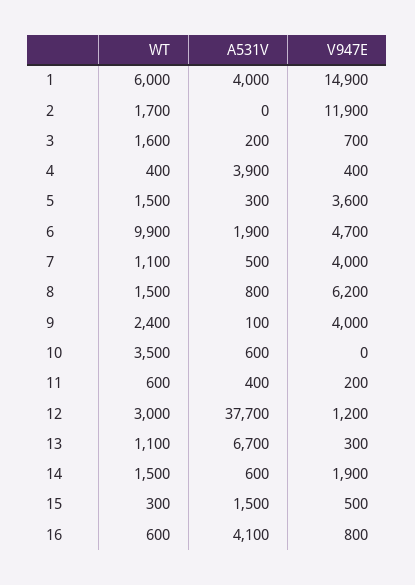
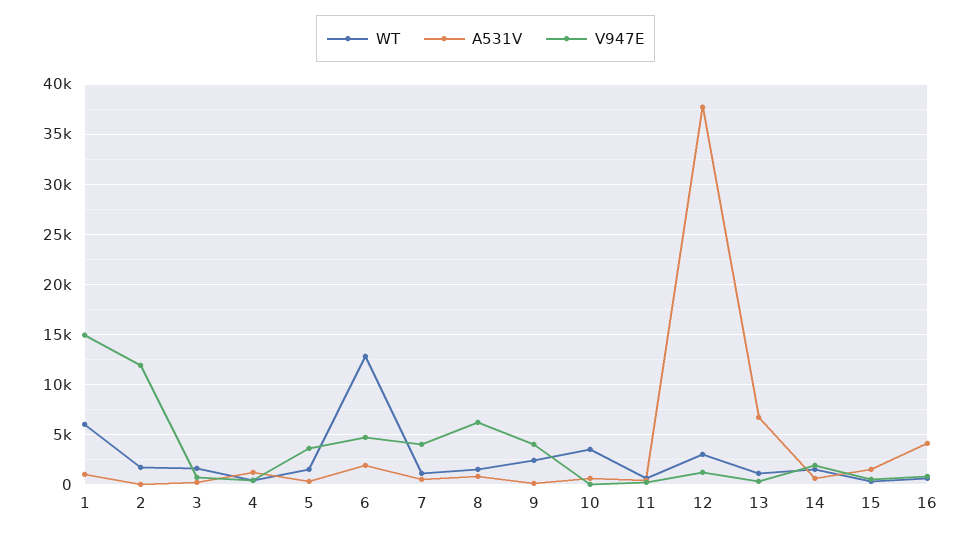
  {
    "WT": {
      "1": 6000,
      "2": 1700,
      "3": 1600,
      "4": 400,
      "5": 1500,
-     "6": 9900,
+     "6": 13000,
      "7": 1100,
      "8": 1500,
      "9": 2400,
      "10": 3500,
      "11": 600,
      "12": 3000,
      "13": 1100,
      "14": 1500,
      "15": 300,
      "16": 600
    },
    "A531V": {
-     "1": 4000,
+     "1": 1000,
      "2": 0,
      "3": 200,
-     "4": 3900,
+     "4": 1000,
      "5": 300,
      "6": 1900,
      "7": 500,
      "8": 800,
      "9": 100,
      "10": 600,
      "11": 400,
      "12": 37700,
      "13": 6700,
      "14": 600,
      "15": 1500,
      "16": 4100
    },
    "V947E": {
      "1": 14900,
      "2": 11900,
      "3": 700,
      "4": 400,
      "5": 3600,
      "6": 4700,
      "7": 4000,
      "8": 6200,
      "9": 4000,
      "10": 0,
      "11": 200,
      "12": 1200,
      "13": 300,
      "14": 1900,
      "15": 500,
      "16": 800
    }
  }

